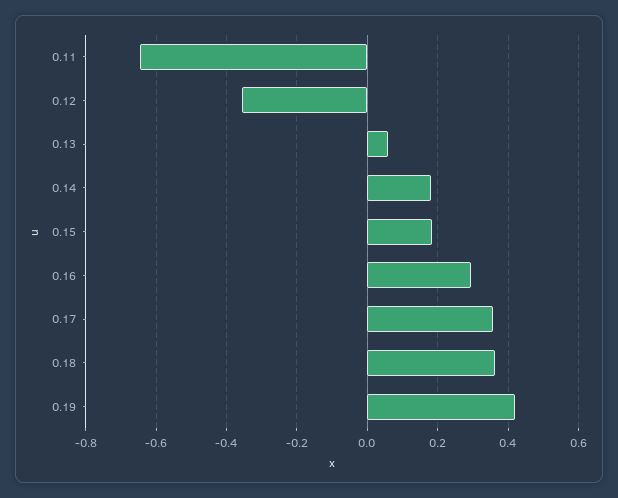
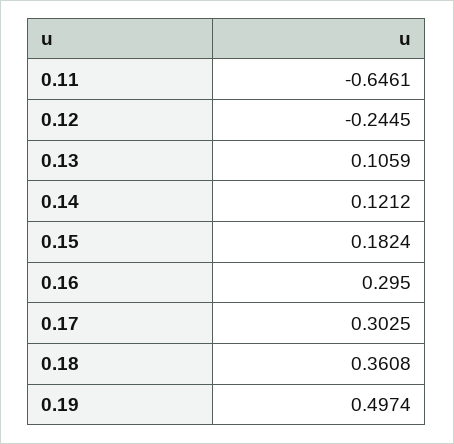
  {
    "0.11": -0.6461,
-   "0.12": -0.36,
+   "0.12": -0.2445,
-   "0.13": 0.06,
+   "0.13": 0.1059,
-   "0.14": 0.18,
+   "0.14": 0.1212,
    "0.15": 0.1824,
    "0.16": 0.295,
-   "0.17": 0.36,
+   "0.17": 0.3025,
    "0.18": 0.3608,
-   "0.19": 0.42
+   "0.19": 0.4974
  }

